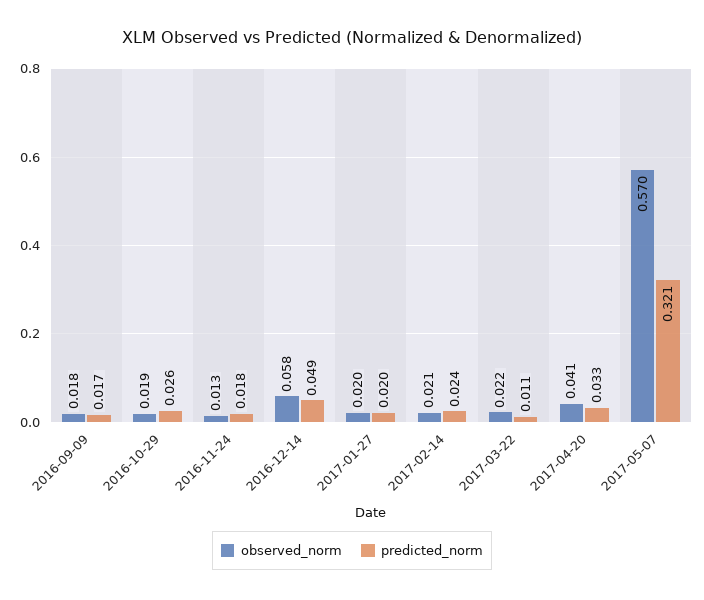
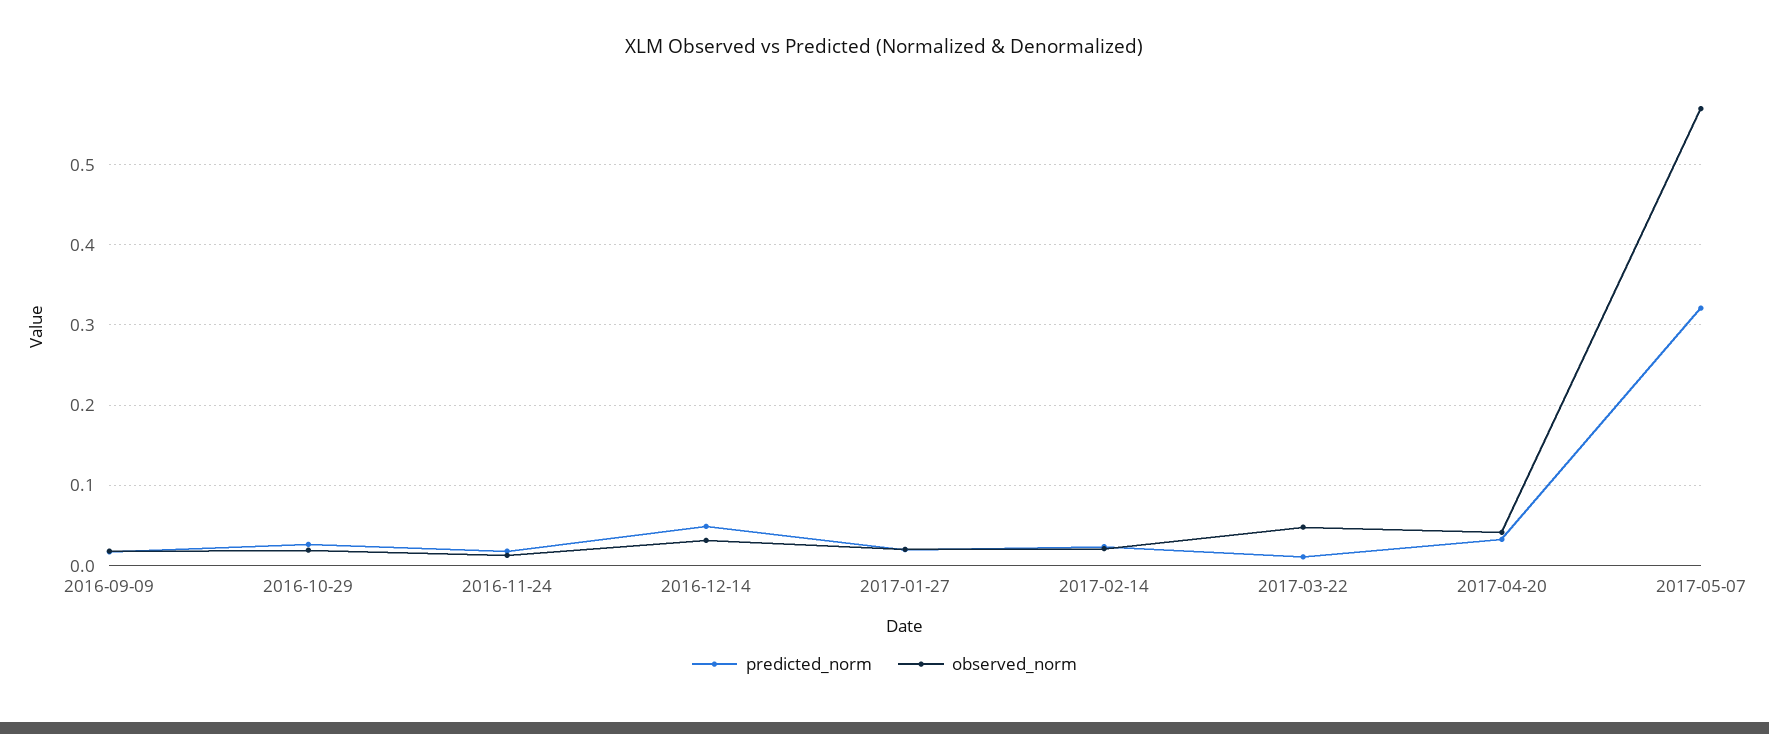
  {
    "observed_norm": {
      "2016-09-09": 0.018,
      "2016-10-29": 0.019,
      "2016-11-24": 0.013,
-     "2016-12-14": 0.058,
+     "2016-12-14": 0.03,
      "2017-01-27": 0.02,
      "2017-02-14": 0.021,
-     "2017-03-22": 0.022,
+     "2017-03-22": 0.05,
      "2017-04-20": 0.041,
      "2017-05-07": 0.57
    },
    "predicted_norm": {
      "2016-09-09": 0.017,
      "2016-10-29": 0.026,
      "2016-11-24": 0.018,
      "2016-12-14": 0.049,
      "2017-01-27": 0.02,
      "2017-02-14": 0.024,
      "2017-03-22": 0.011,
      "2017-04-20": 0.033,
      "2017-05-07": 0.321
    }
  }

